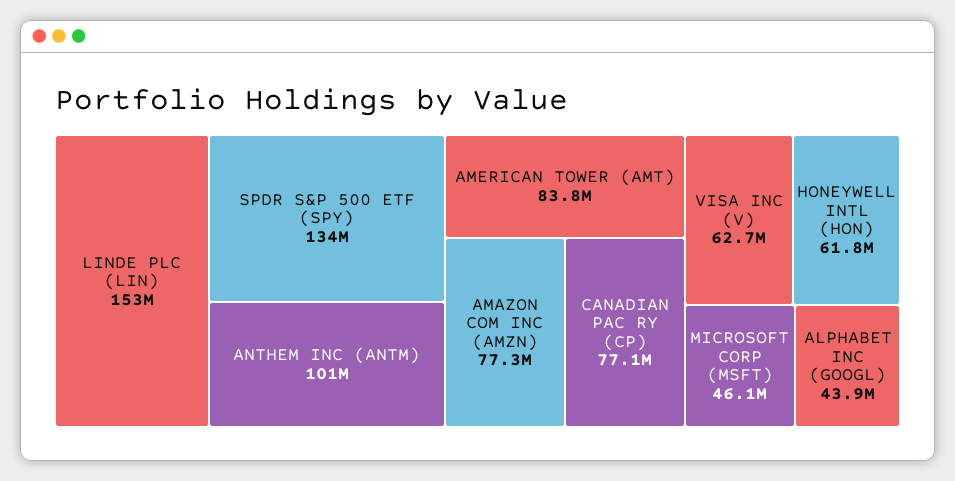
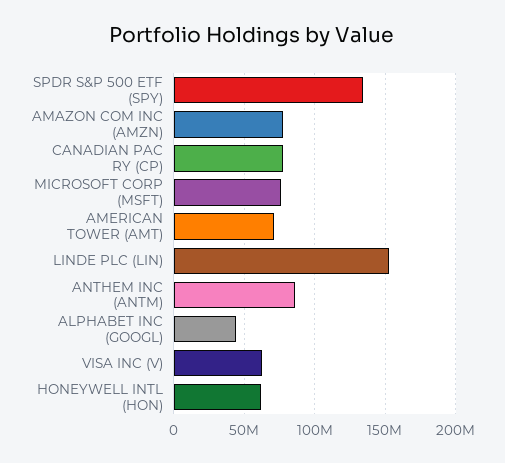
  {
    "LINDE PLC (LIN)": 153000000,
    "SPDR S&P 500 ETF (SPY)": 134000000,
-   "ANTHEM INC (ANTM)": 101000000,
+   "ANTHEM INC (ANTM)": 85000000,
-   "AMERICAN TOWER (AMT)": 83800000,
+   "AMERICAN TOWER (AMT)": 70000000,
    "AMAZON COM INC (AMZN)": 77300000,
    "CANADIAN PAC RY (CP)": 77100000,
    "VISA INC (V)": 62700000,
    "HONEYWELL INTL (HON)": 61800000,
-   "MICROSOFT CORP (MSFT)": 46100000,
+   "MICROSOFT CORP (MSFT)": 75000000,
    "ALPHABET INC (GOOGL)": 43900000
  }

